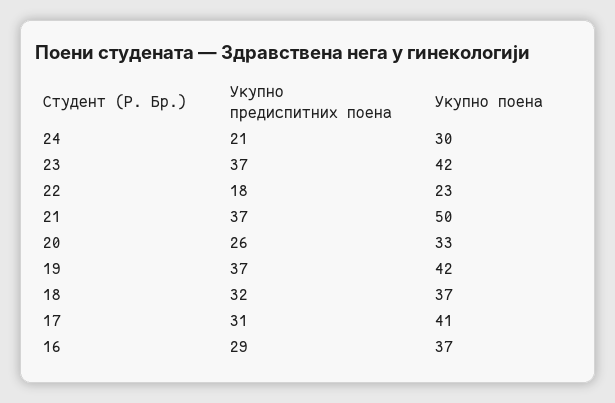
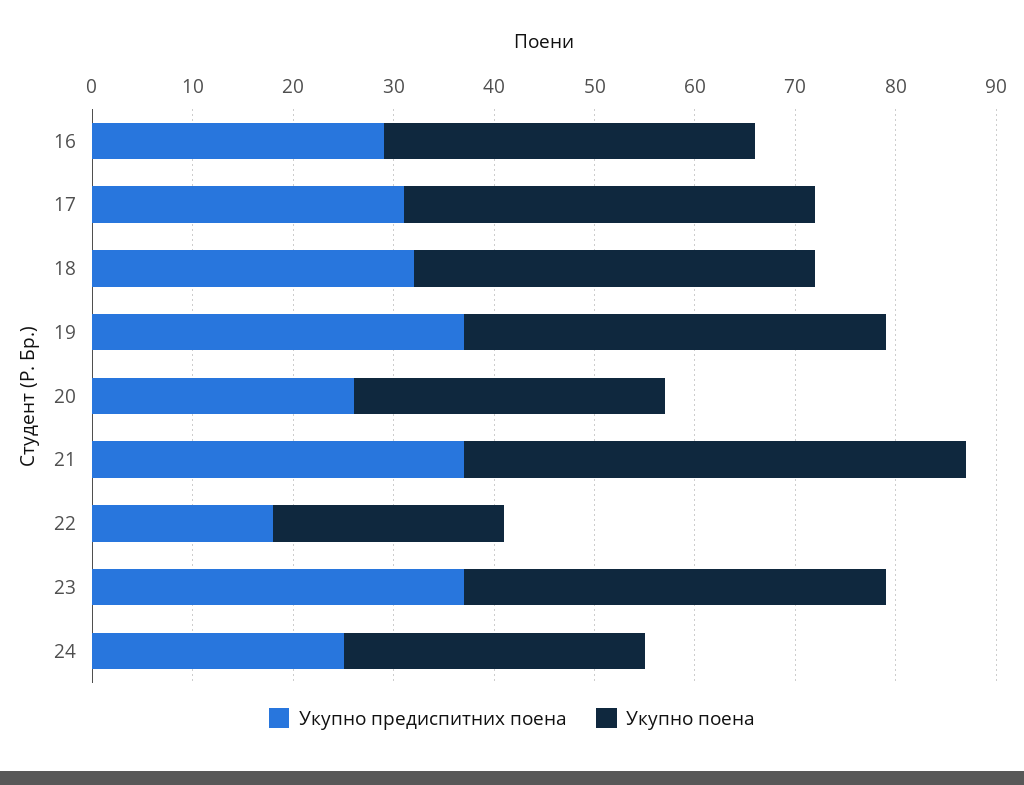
  {
    "Укупно предиспитних поена": {
-     "24": 21,
+     "24": 25,
      "23": 37,
      "22": 18,
      "21": 37,
      "20": 26,
      "19": 37,
      "18": 32,
      "17": 31,
      "16": 29
    },
    "Укупно поена": {
      "24": 30,
      "23": 42,
      "22": 23,
      "21": 50,
-     "20": 33,
+     "20": 31,
      "19": 42,
-     "18": 37,
+     "18": 40,
      "17": 41,
      "16": 37
    }
  }

